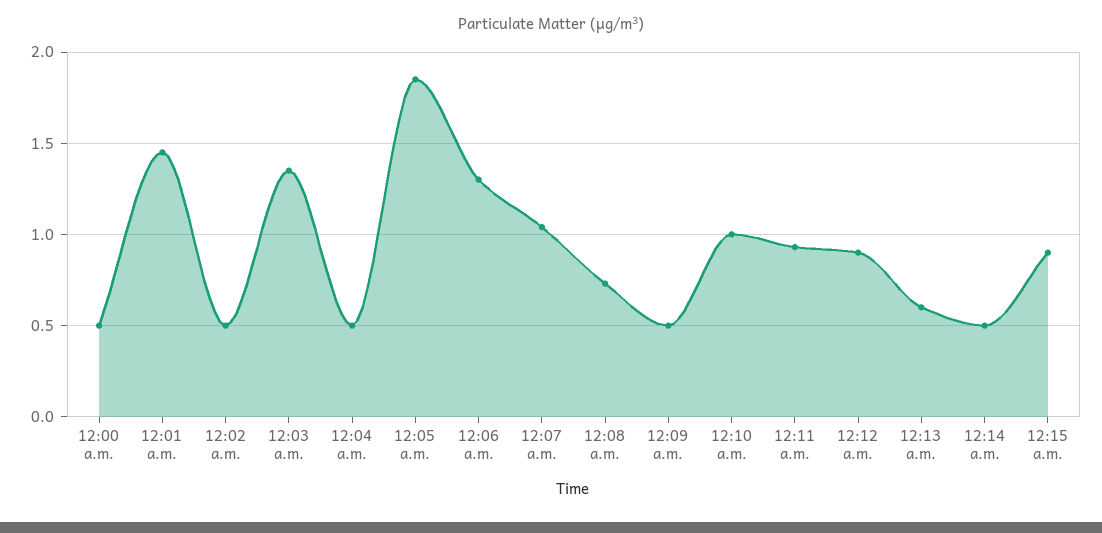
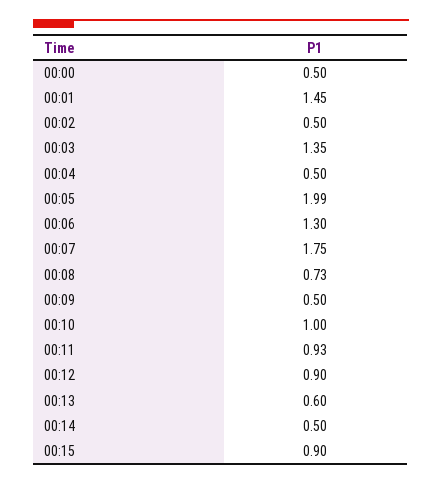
  {
    "12:00 a.m.": 0.5,
    "12:01 a.m.": 1.45,
    "12:02 a.m.": 0.5,
    "12:03 a.m.": 1.35,
    "12:04 a.m.": 0.5,
-   "12:05 a.m.": 1.85,
+   "12:05 a.m.": 1.99,
    "12:06 a.m.": 1.3,
-   "12:07 a.m.": 1.05,
+   "12:07 a.m.": 1.75,
    "12:08 a.m.": 0.73,
    "12:09 a.m.": 0.5,
    "12:10 a.m.": 1,
    "12:11 a.m.": 0.93,
    "12:12 a.m.": 0.9,
    "12:13 a.m.": 0.6,
    "12:14 a.m.": 0.5,
    "12:15 a.m.": 0.9
  }

